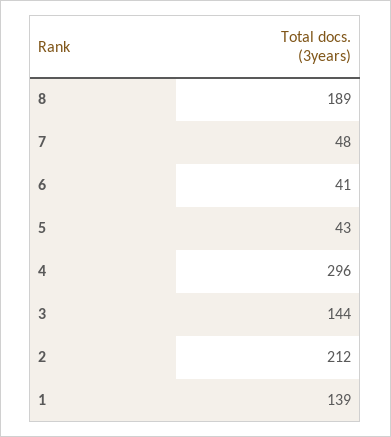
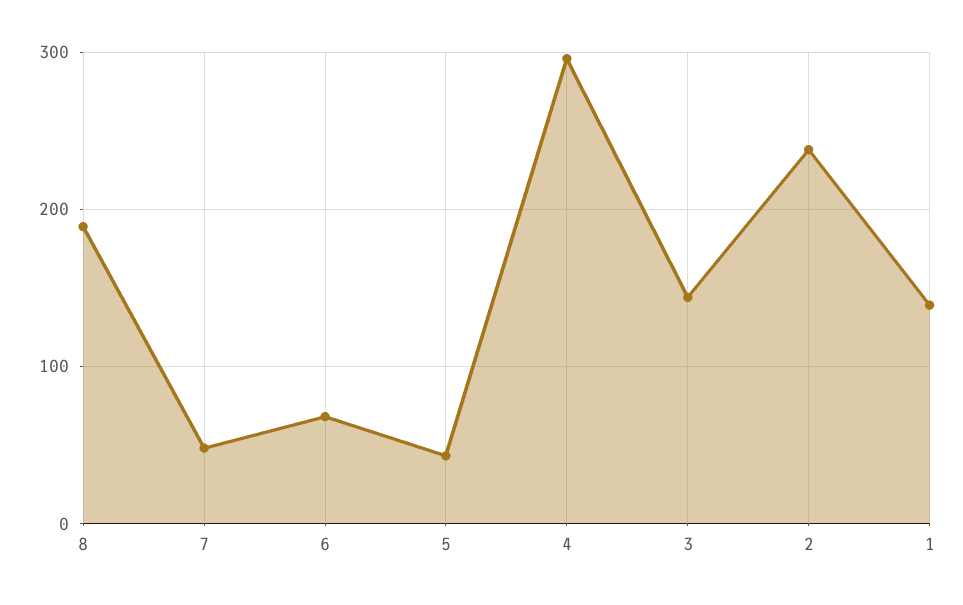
  {
    "8": 189,
    "7": 48,
-   "6": 41,
+   "6": 70,
    "5": 43,
    "4": 296,
    "3": 144,
-   "2": 212,
+   "2": 240,
    "1": 139
  }

